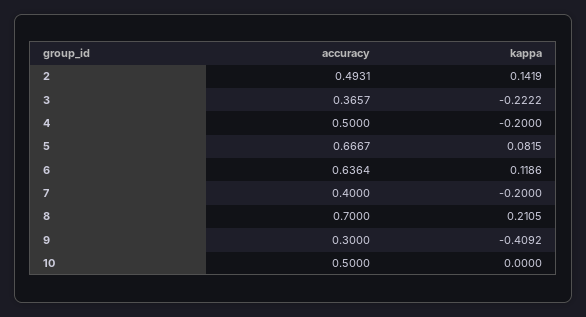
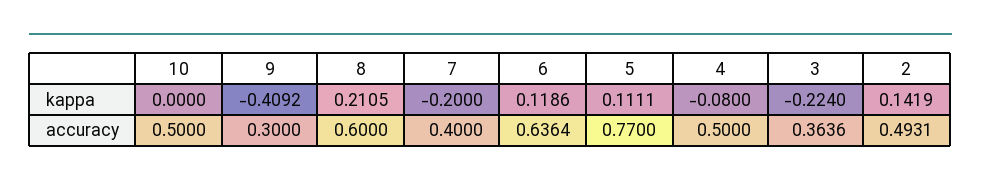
  {
    "accuracy": {
      "2": 0.4931,
-     "3": 0.3657,
+     "3": 0.3636,
      "4": 0.5,
-     "5": 0.6667,
+     "5": 0.77,
      "6": 0.6364,
      "7": 0.4,
-     "8": 0.7,
+     "8": 0.6,
      "9": 0.3,
      "10": 0.5
    },
    "kappa": {
      "2": 0.1419,
-     "3": -0.2222,
+     "3": -0.224,
-     "4": -0.2,
+     "4": -0.08,
-     "5": 0.0815,
+     "5": 0.1111,
      "6": 0.1186,
      "7": -0.2,
      "8": 0.2105,
      "9": -0.4092,
      "10": 0
    }
  }

